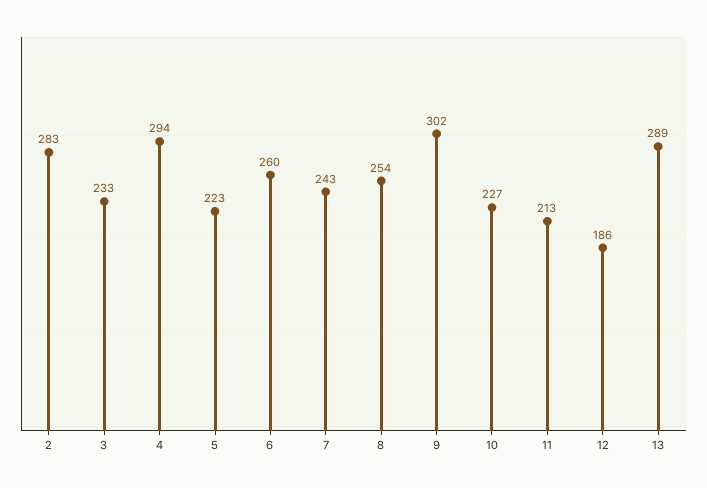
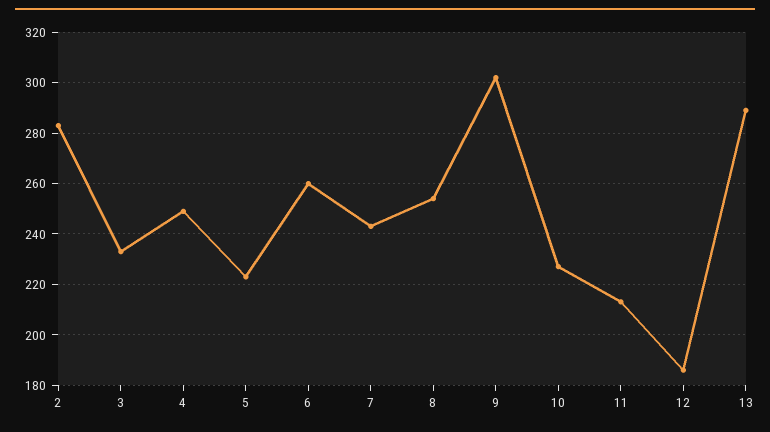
  {
    "2": 283,
    "3": 233,
-   "4": 294,
+   "4": 250,
    "5": 223,
    "6": 260,
    "7": 243,
    "8": 254,
    "9": 302,
    "10": 227,
    "11": 213,
    "12": 186,
    "13": 289
  }

